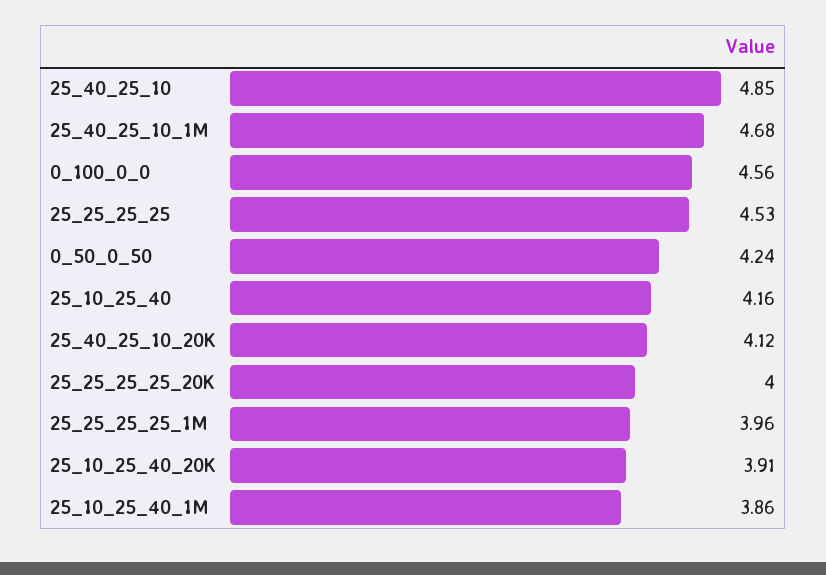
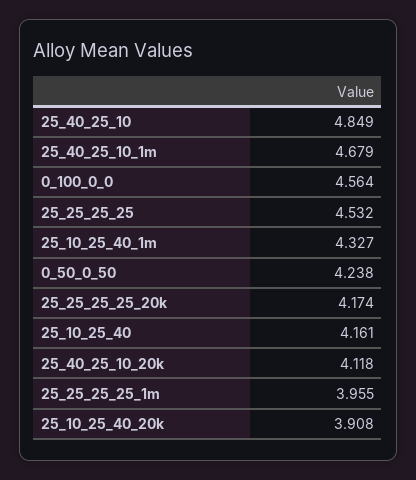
  {
    "25_40_25_10": 4.849,
    "25_40_25_10_1M": 4.679,
    "0_100_0_0": 4.564,
    "25_25_25_25": 4.532,
    "0_50_0_50": 4.238,
    "25_10_25_40": 4.161,
    "25_40_25_10_20K": 4.118,
-   "25_25_25_25_20K": 4,
+   "25_25_25_25_20K": 4.174,
    "25_25_25_25_1M": 3.955,
    "25_10_25_40_20K": 3.908,
-   "25_10_25_40_1M": 3.86
+   "25_10_25_40_1M": 4.327
  }

